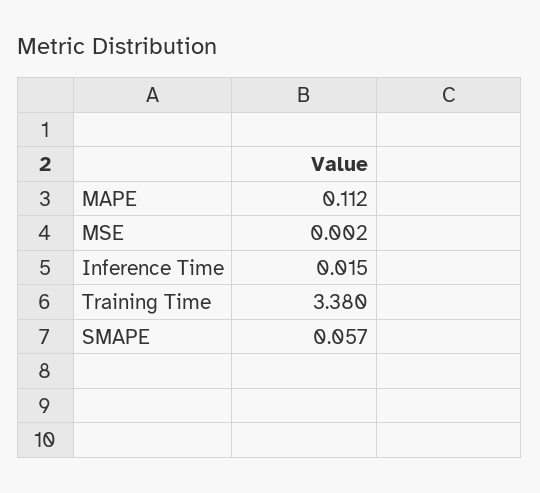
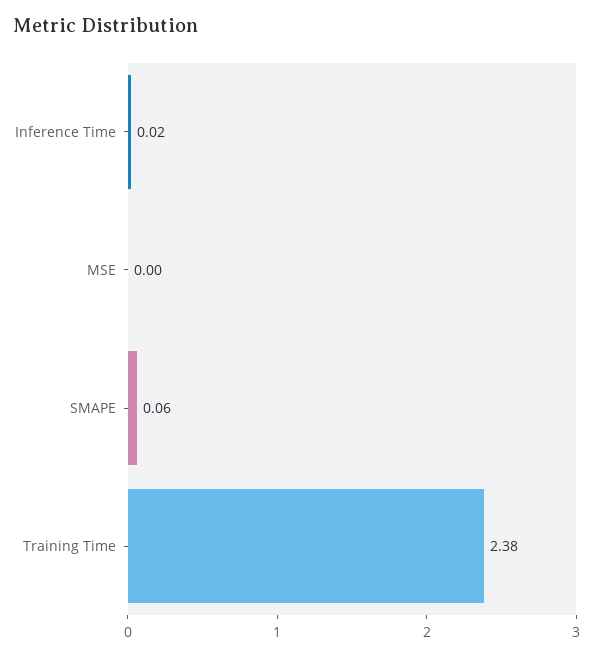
  {
-   "MAPE": 0.112,
    "MSE": 0.002,
    "Inference Time": 0.015,
-   "Training Time": 3.38,
+   "Training Time": 2.38,
    "SMAPE": 0.057
  }

